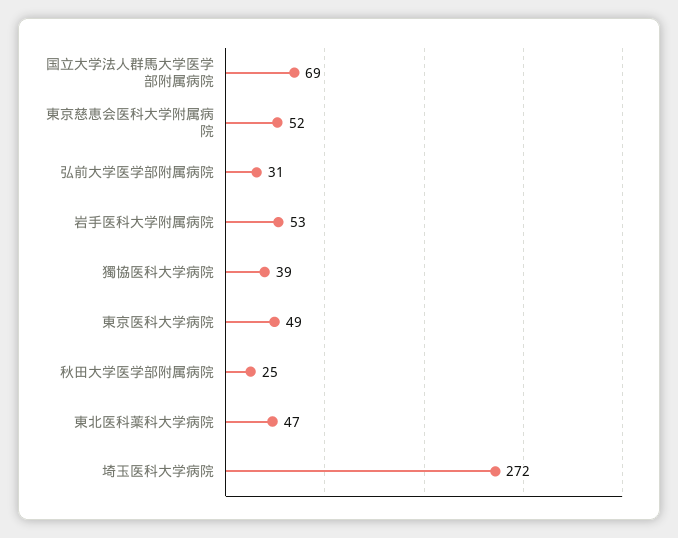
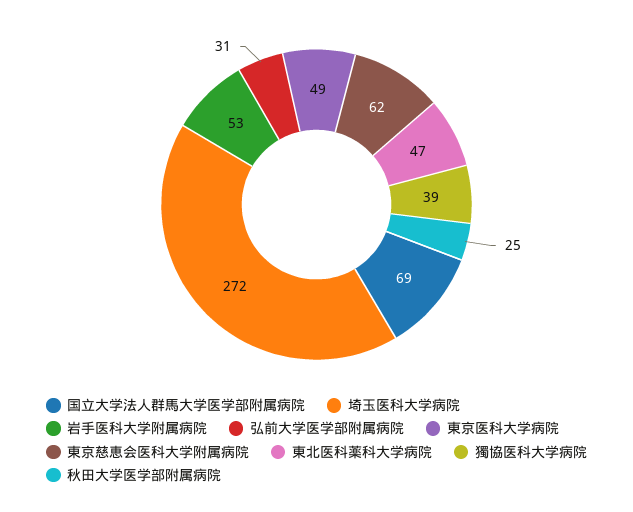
  {
    "国立大学法人群馬大学医学部附属病院": 69,
-   "東京慈恵会医科大学附属病院": 52,
+   "東京慈恵会医科大学附属病院": 62,
    "弘前大学医学部附属病院": 31,
    "岩手医科大学附属病院": 53,
    "獨協医科大学病院": 39,
    "東京医科大学病院": 49,
    "秋田大学医学部附属病院": 25,
    "東北医科薬科大学病院": 47,
    "埼玉医科大学病院": 272
  }

